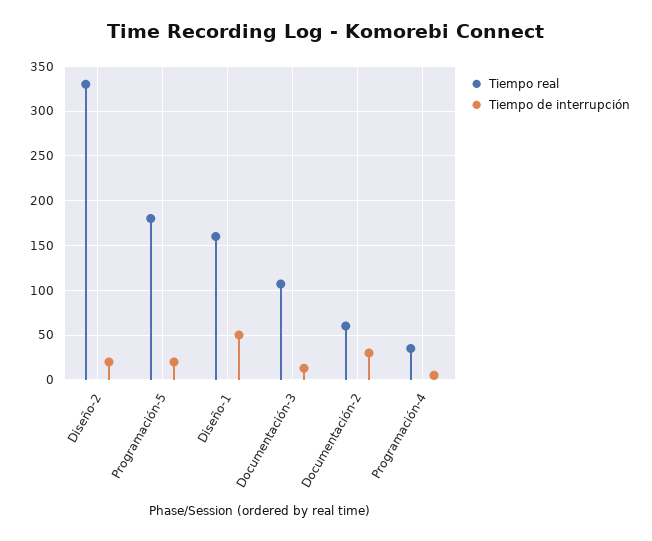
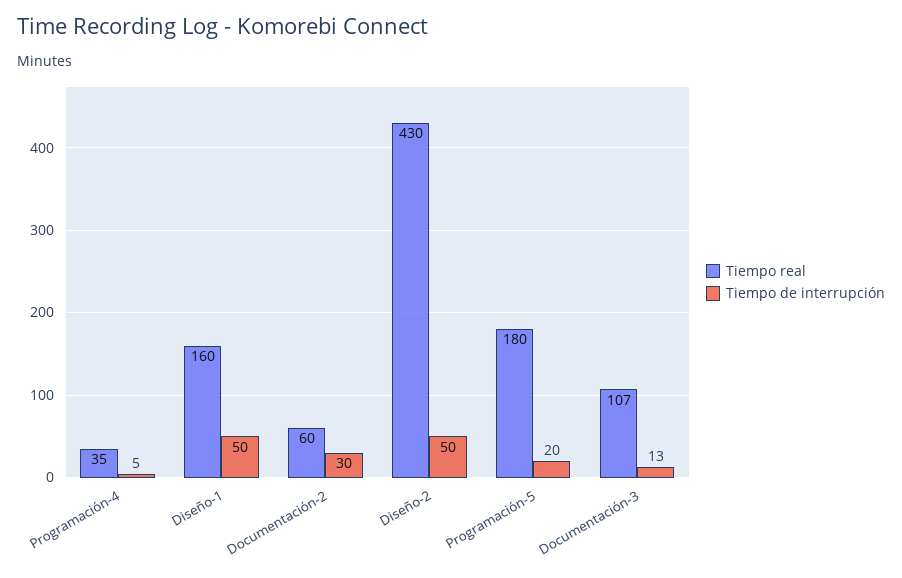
  {
    "Tiempo real": {
-     "Diseño-2": 330,
+     "Diseño-2": 430,
      "Programación-5": 180,
      "Diseño-1": 160,
      "Documentación-3": 107,
      "Documentación-2": 60,
      "Programación-4": 35
    },
    "Tiempo de interrupción": {
-     "Diseño-2": 20,
+     "Diseño-2": 50,
      "Programación-5": 20,
      "Diseño-1": 50,
      "Documentación-3": 13,
      "Documentación-2": 30,
      "Programación-4": 5
    }
  }

